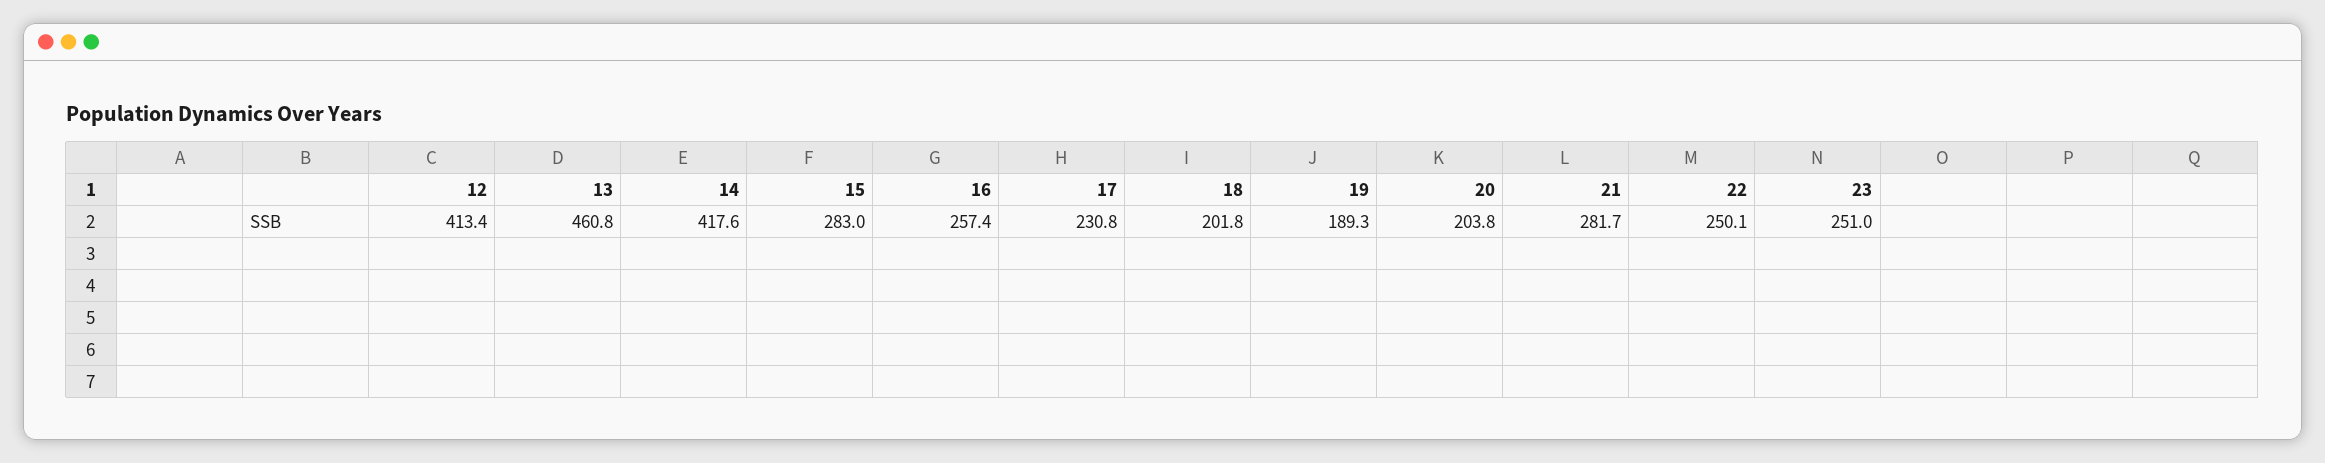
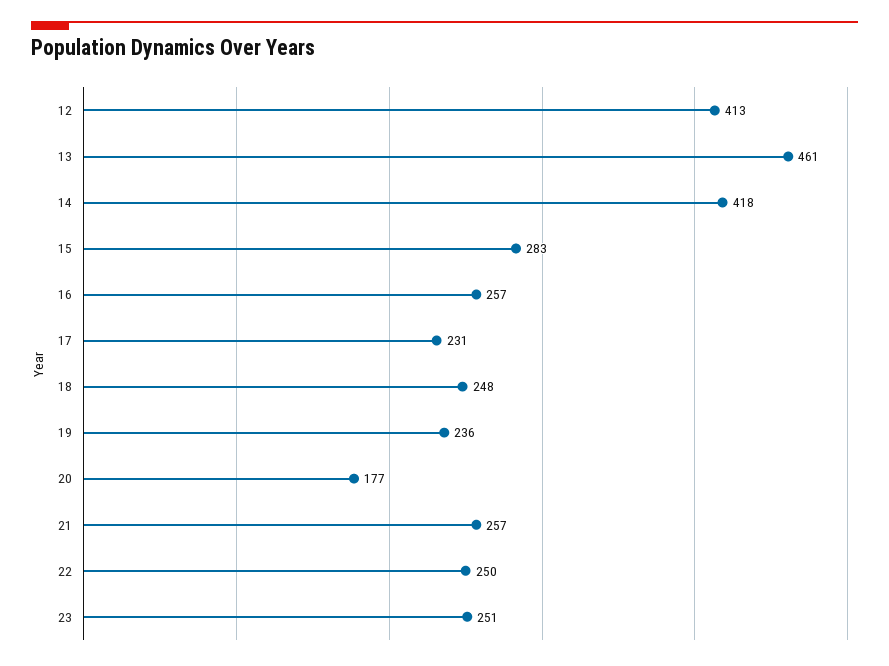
  {
    "12": 413.4,
    "13": 460.8,
    "14": 417.6,
    "15": 283,
    "16": 257.4,
    "17": 230.8,
-   "18": 201.8,
+   "18": 248,
-   "19": 189.3,
+   "19": 236,
-   "20": 203.8,
+   "20": 177,
-   "21": 281.7,
+   "21": 257,
    "22": 250.1,
    "23": 251
  }

